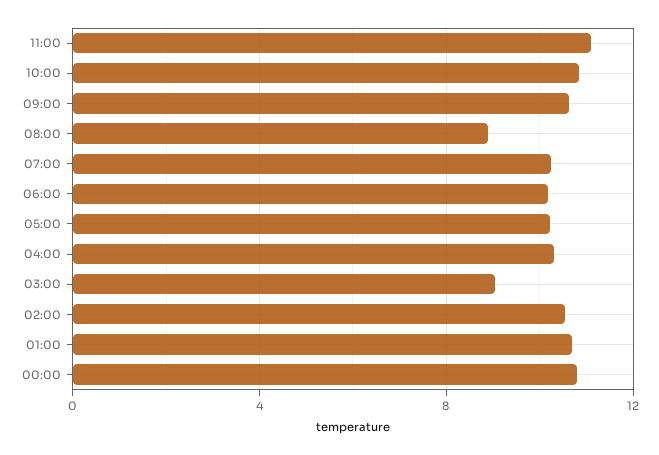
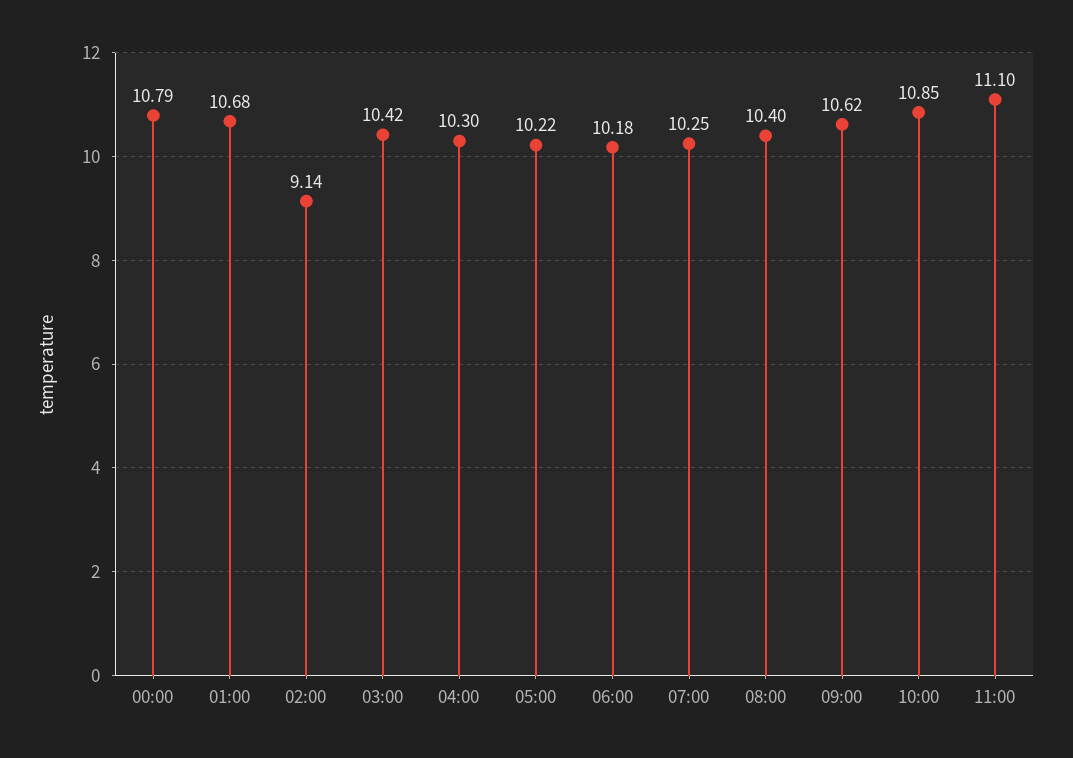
  {
    "11:00": 11.1,
    "10:00": 10.85,
    "09:00": 10.62,
-   "08:00": 9,
+   "08:00": 10.4,
    "07:00": 10.25,
    "06:00": 10.18,
    "05:00": 10.22,
    "04:00": 10.3,
-   "03:00": 9,
+   "03:00": 10.42,
-   "02:00": 10.5,
+   "02:00": 9.14,
    "01:00": 10.68,
    "00:00": 10.79
  }

